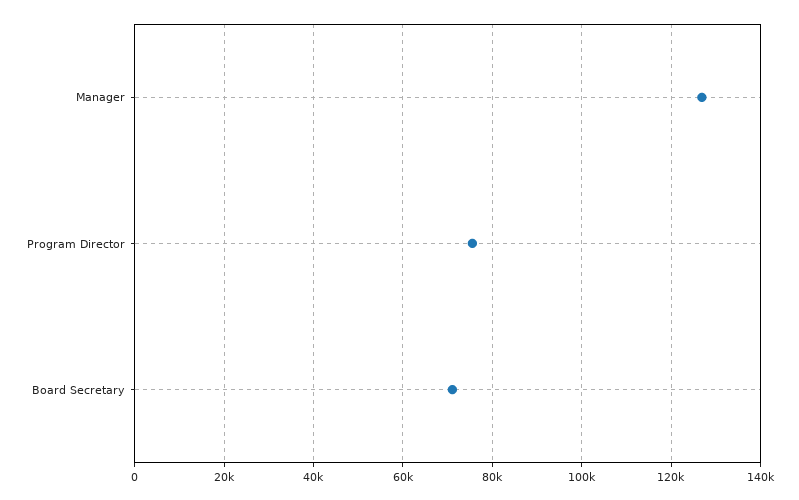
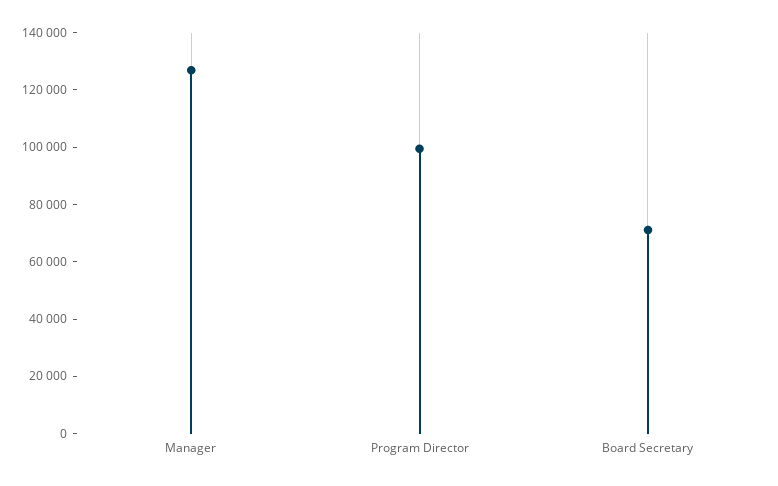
  {
    "Manager": 126000,
-   "Program Director": 76000,
+   "Program Director": 100000,
    "Board Secretary": 72000
  }

